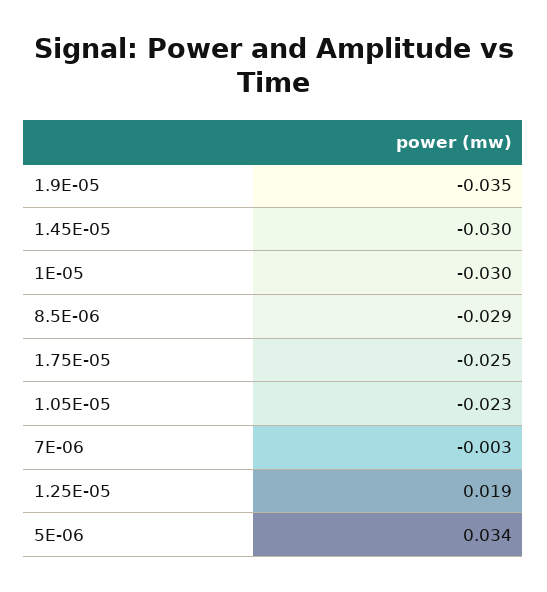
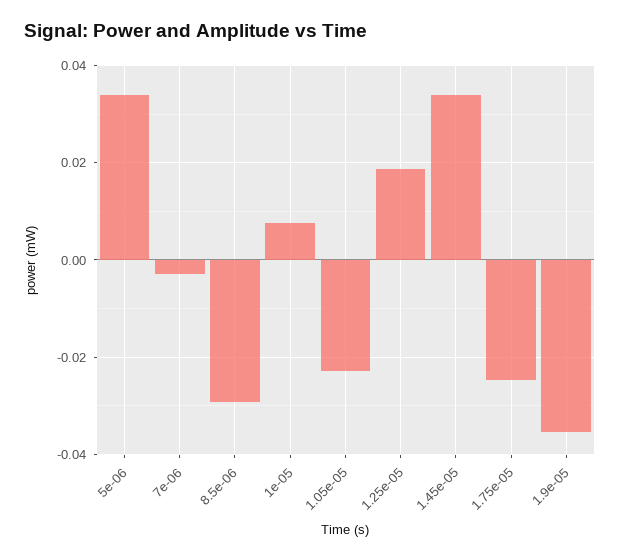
  {
    "1.9E-05": -0.035,
-   "1.45E-05": -0.03,
+   "1.45E-05": 0.034,
-   "1E-05": -0.03,
+   "1E-05": 0.008,
    "8.5E-06": -0.029,
    "1.75E-05": -0.025,
    "1.05E-05": -0.023,
    "7E-06": -0.003,
    "1.25E-05": 0.019,
    "5E-06": 0.034
  }

